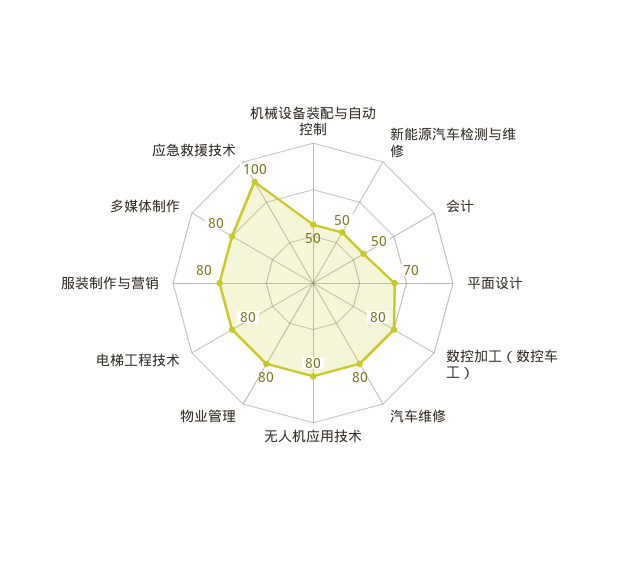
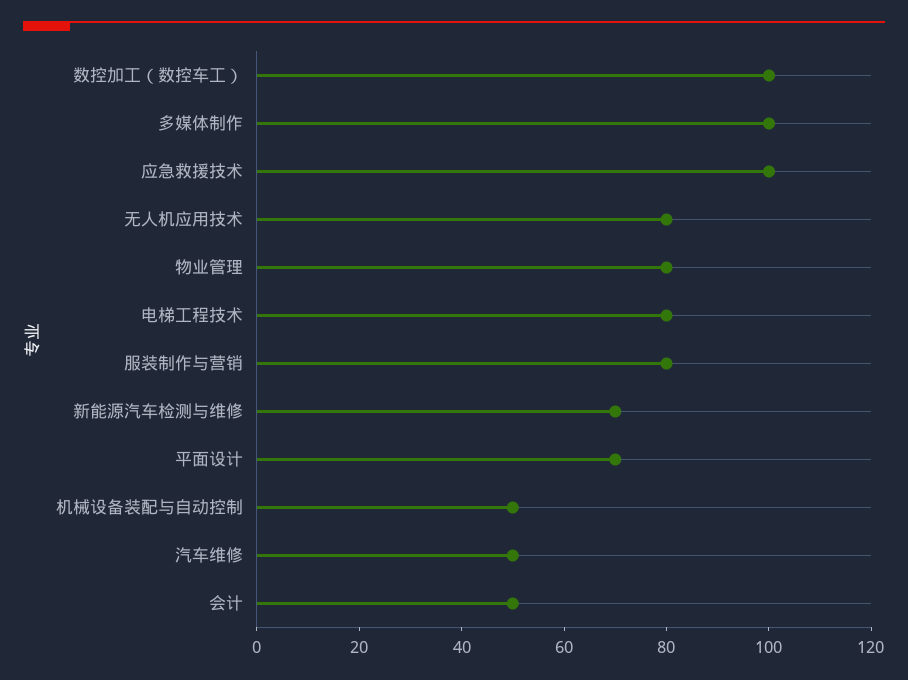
  {
    "机械设备装配与自动控制": 50,
-   "新能源汽车检测与维修": 50,
+   "新能源汽车检测与维修": 70,
    "会计": 50,
    "平面设计": 70,
-   "数控加工（数控车工）": 80,
+   "数控加工（数控车工）": 100,
-   "汽车维修": 80,
+   "汽车维修": 50,
    "无人机应用技术": 80,
    "物业管理": 80,
    "电梯工程技术": 80,
    "服装制作与营销": 80,
-   "多媒体制作": 80,
+   "多媒体制作": 100,
    "应急救援技术": 100
  }

